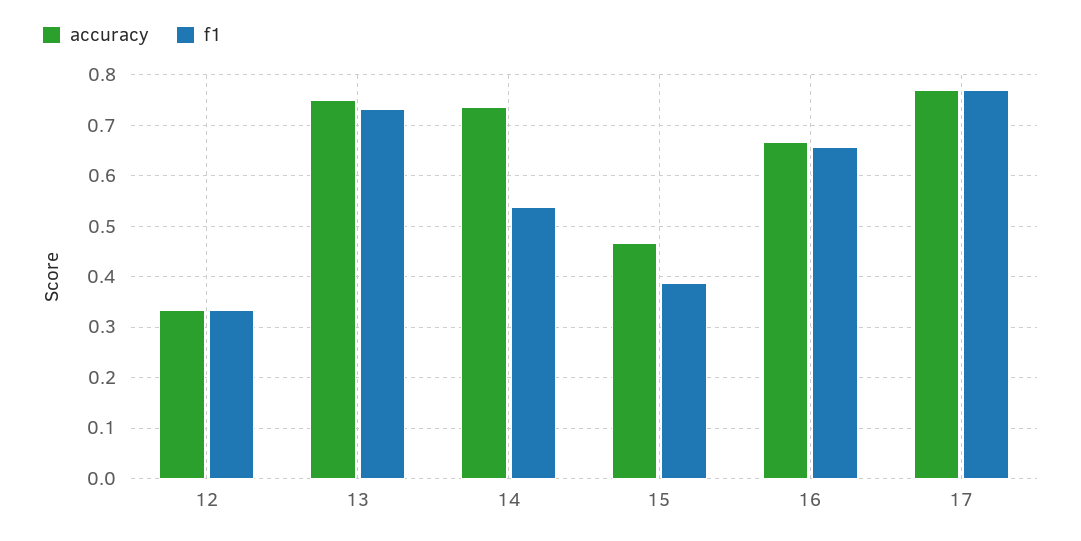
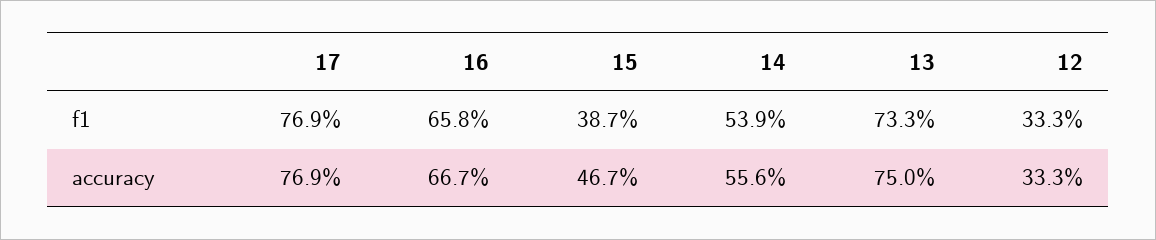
  {
    "accuracy": {
      "12": 0.333,
      "13": 0.75,
-     "14": 0.74,
+     "14": 0.556,
      "15": 0.467,
      "16": 0.667,
      "17": 0.769
    },
    "f1": {
      "12": 0.333,
      "13": 0.733,
      "14": 0.539,
      "15": 0.387,
      "16": 0.658,
      "17": 0.769
    }
  }

